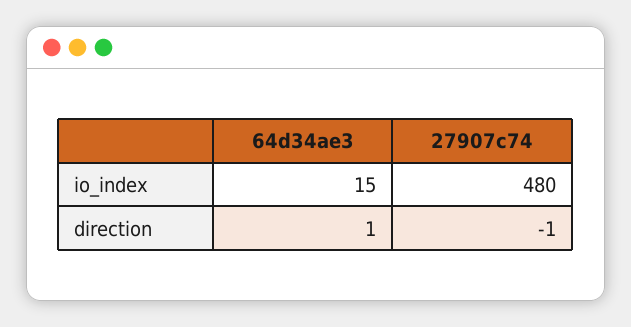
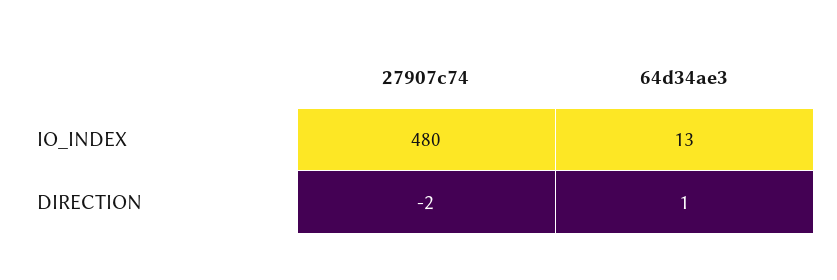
  {
    "64d34ae3": {
-     "io_index": 15,
+     "io_index": 13,
      "direction": 1
    },
    "27907c74": {
      "io_index": 480,
-     "direction": -1
+     "direction": -2
    }
  }

